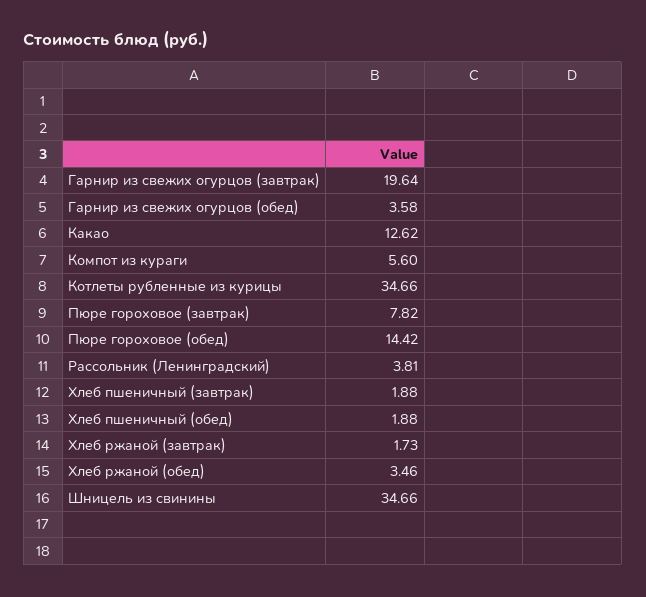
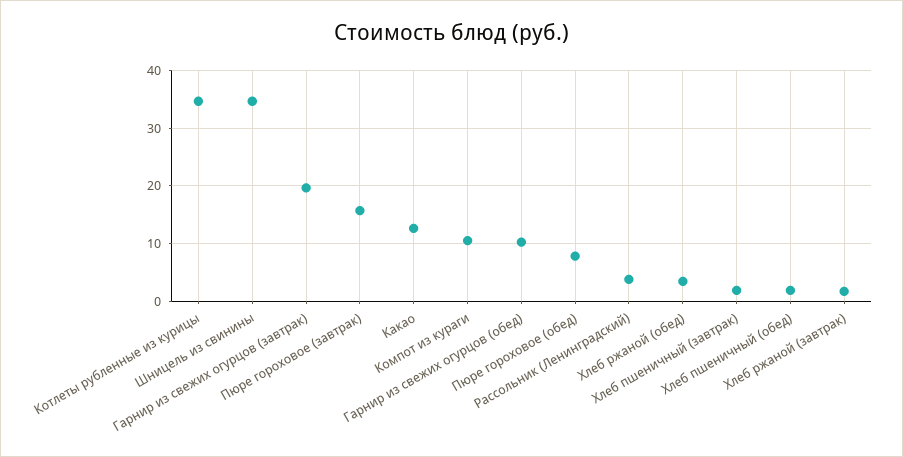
  {
    "Гарнир из свежих огурцов (завтрак)": 19.64,
-   "Гарнир из свежих огурцов (обед)": 3.58,
+   "Гарнир из свежих огурцов (обед)": 10,
    "Какао": 12.62,
-   "Компот из кураги": 5.6,
+   "Компот из кураги": 10,
    "Котлеты рубленные из курицы": 34.66,
-   "Пюре гороховое (завтрак)": 7.82,
+   "Пюре гороховое (завтрак)": 16,
-   "Пюре гороховое (обед)": 14.42,
+   "Пюре гороховое (обед)": 8,
    "Рассольник (Ленинградский)": 3.81,
    "Хлеб пшеничный (завтрак)": 1.88,
    "Хлеб пшеничный (обед)": 1.88,
    "Хлеб ржаной (завтрак)": 1.73,
    "Хлеб ржаной (обед)": 3.46,
    "Шницель из свинины": 34.66
  }

